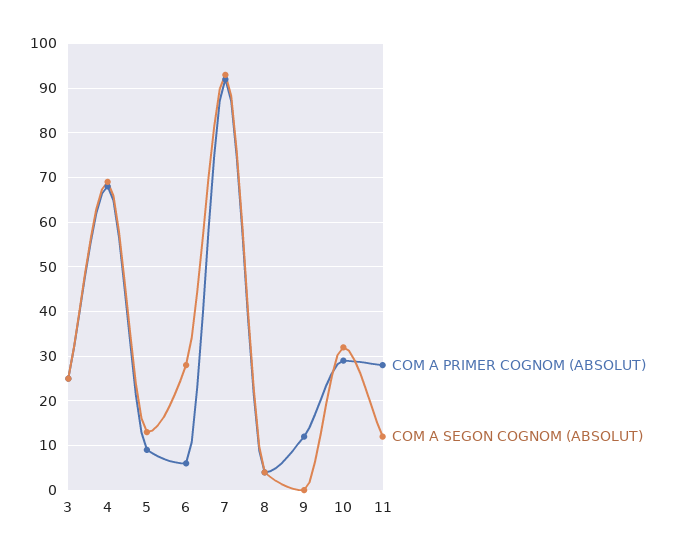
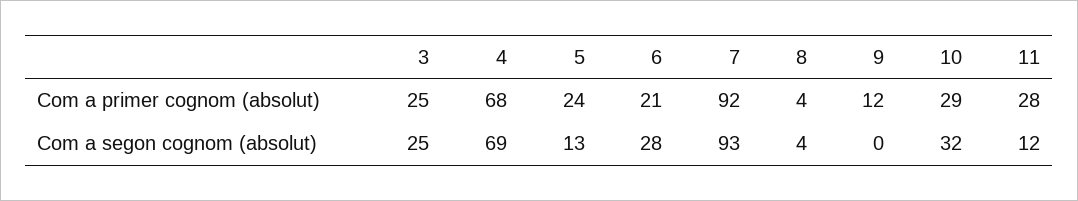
  {
    "COM A PRIMER COGNOM (ABSOLUT)": {
      "3": 25,
      "4": 68,
-     "5": 10,
+     "5": 24,
-     "6": 5,
+     "6": 21,
      "7": 92,
      "8": 4,
      "9": 12,
      "10": 29,
      "11": 28
    },
    "COM A SEGON COGNOM (ABSOLUT)": {
      "3": 25,
      "4": 69,
      "5": 13,
      "6": 28,
      "7": 93,
      "8": 4,
      "9": 0,
      "10": 32,
      "11": 12
    }
  }

